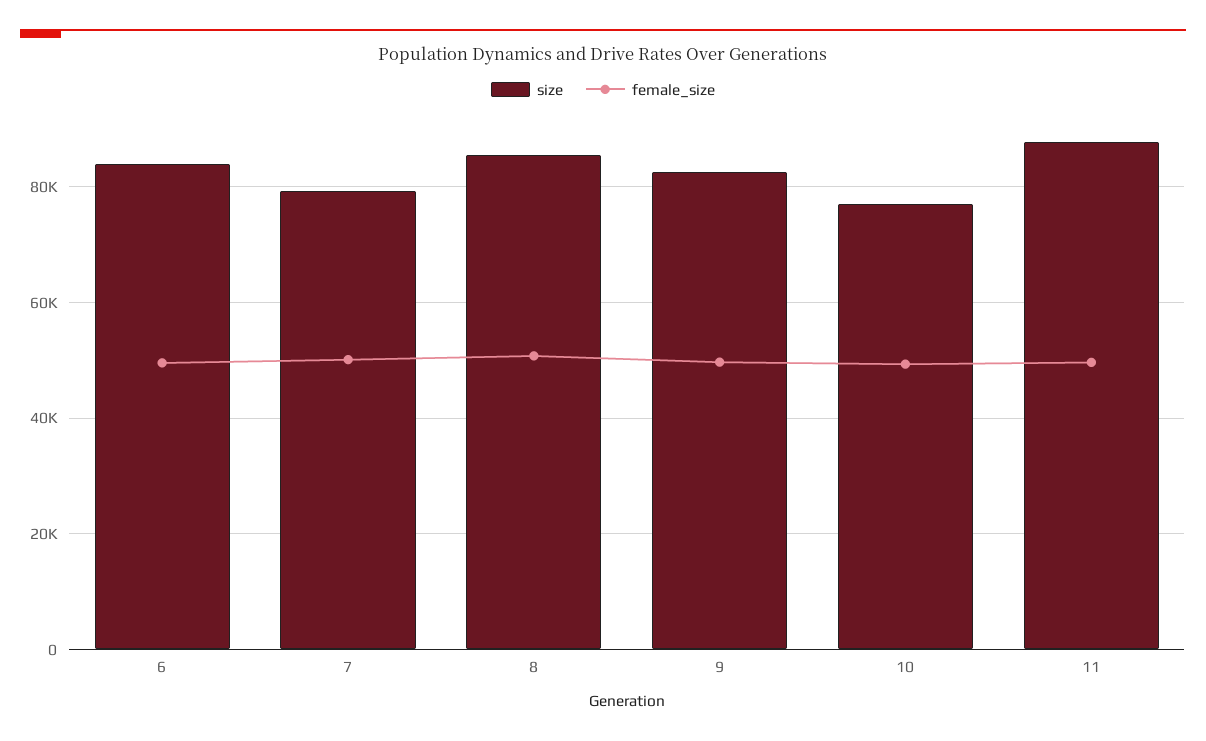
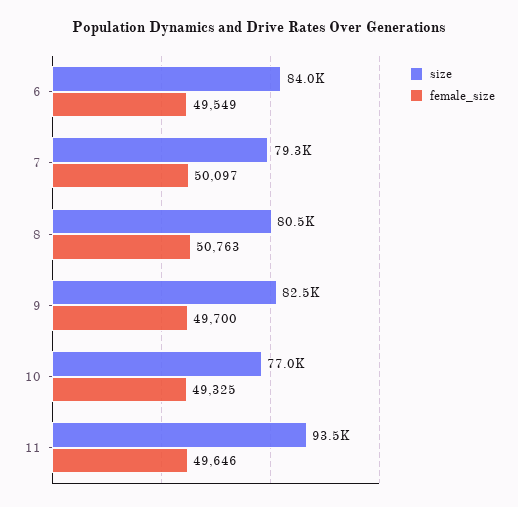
  {
    "size": {
      "6": 84000,
      "7": 79300,
-     "8": 86000,
+     "8": 80500,
      "9": 82500,
      "10": 77000,
-     "11": 88000
+     "11": 93500
    },
    "female_size": {
      "6": 49549,
      "7": 50097,
      "8": 50763,
      "9": 49700,
      "10": 49325,
      "11": 49646
    }
  }

